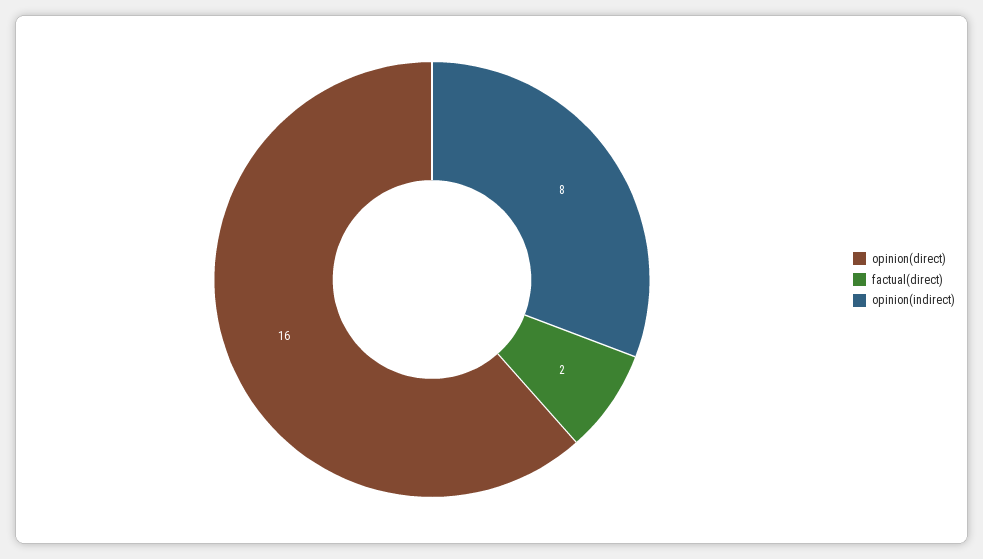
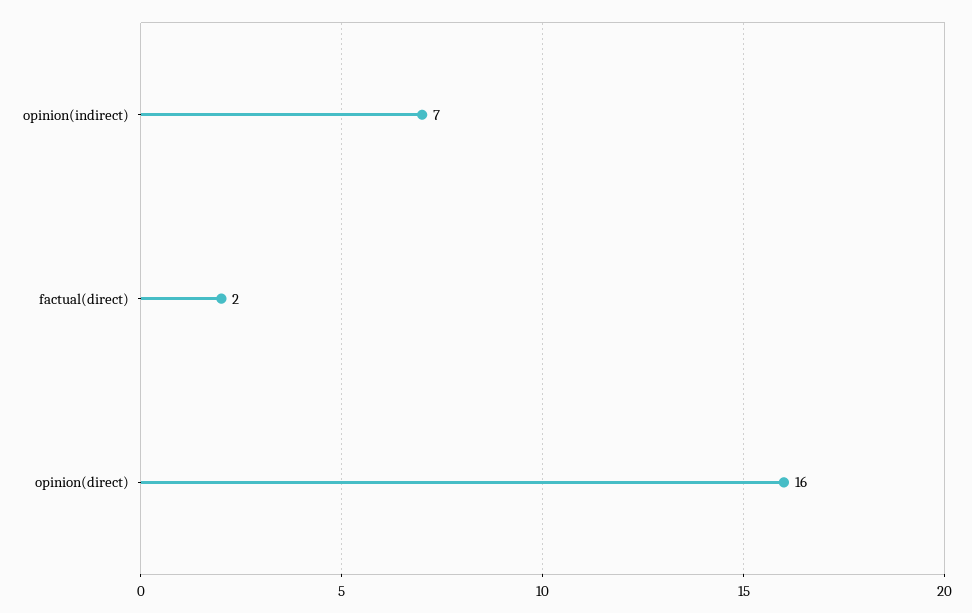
  {
    "opinion(direct)": 16,
    "factual(direct)": 2,
-   "opinion(indirect)": 8
+   "opinion(indirect)": 7
  }

